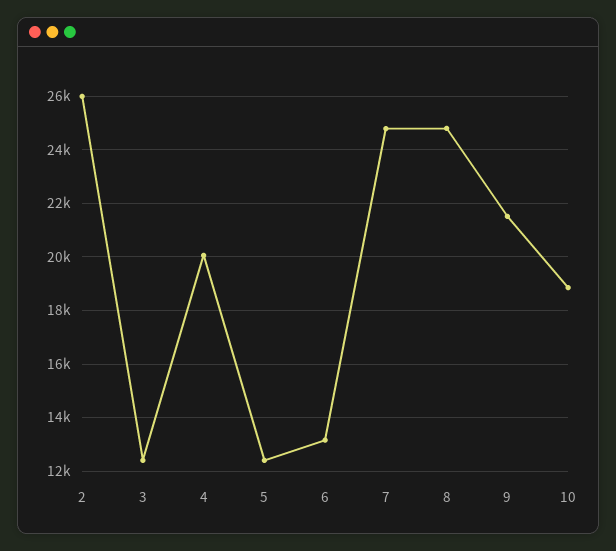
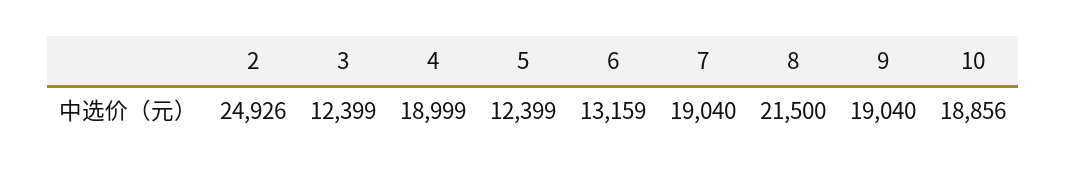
  {
-   "2": 26000,
+   "2": 24926,
    "3": 12399,
-   "4": 20000,
+   "4": 18999,
    "5": 12399,
    "6": 13159,
-   "7": 24750,
+   "7": 19040,
-   "8": 24750,
+   "8": 21500,
-   "9": 21500,
+   "9": 19040,
    "10": 18856
  }

